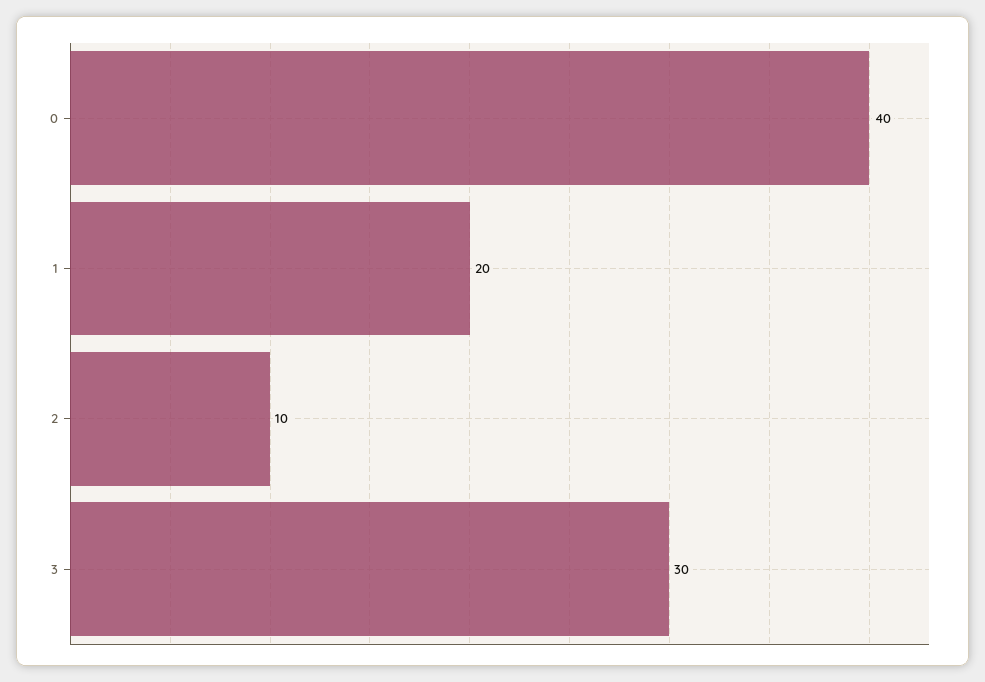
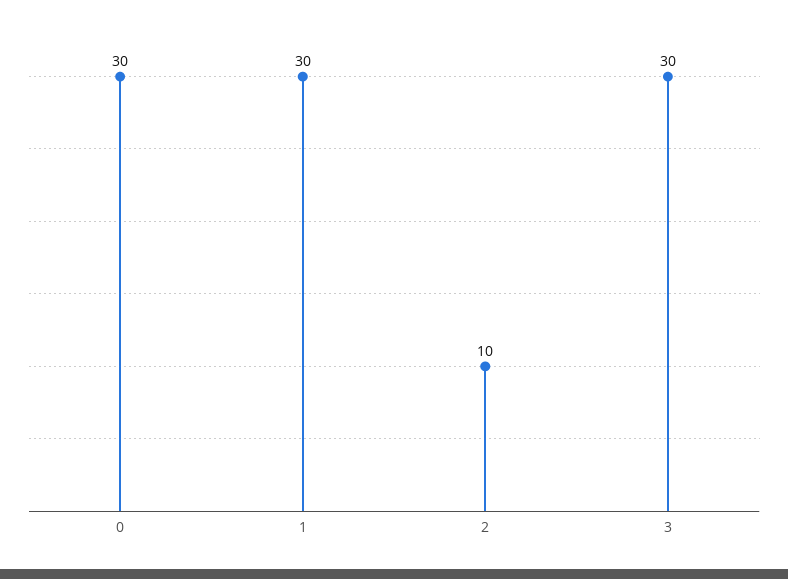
  {
-   "0": 40,
+   "0": 30,
-   "1": 20,
+   "1": 30,
    "2": 10,
    "3": 30
  }

